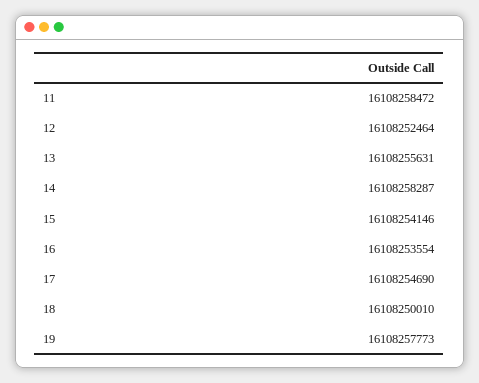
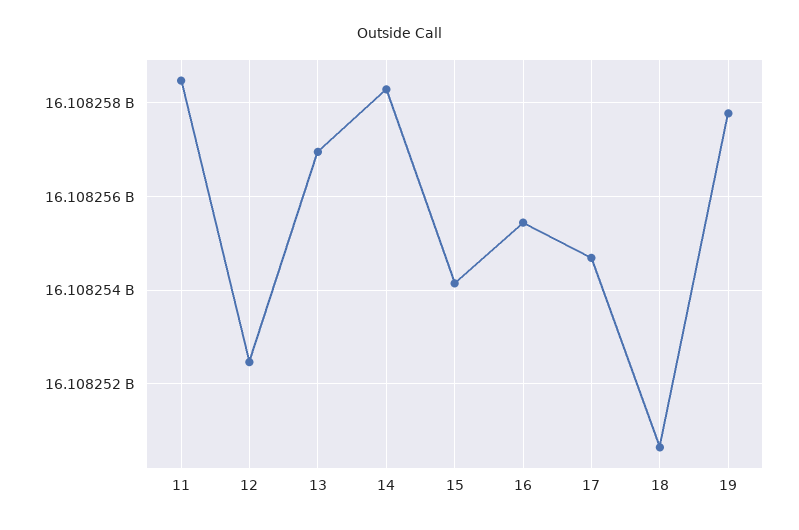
  {
    "11": 16108258472,
    "12": 16108252464,
-   "13": 16108255631,
+   "13": 16108257000,
    "14": 16108258287,
    "15": 16108254146,
-   "16": 16108253554,
+   "16": 16108255400,
    "17": 16108254690,
-   "18": 16108250010,
+   "18": 16108250600,
    "19": 16108257773
  }

